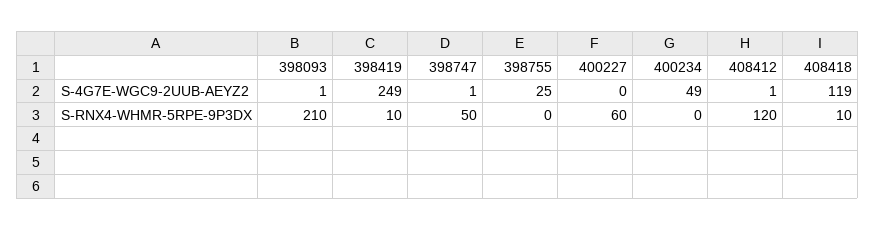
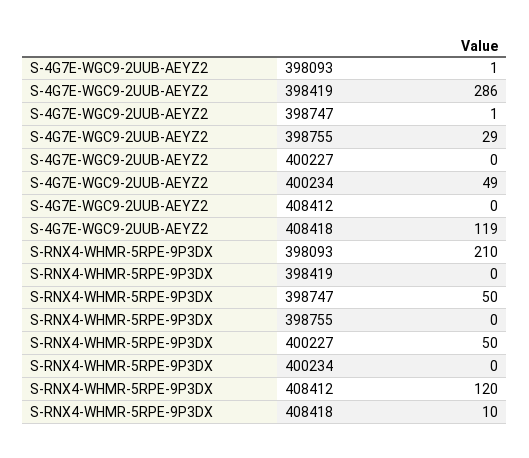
  {
    "398093": {
      "S-4G7E-WGC9-2UUB-AEYZ2": 1,
      "S-RNX4-WHMR-5RPE-9P3DX": 210
    },
    "398419": {
-     "S-4G7E-WGC9-2UUB-AEYZ2": 249,
+     "S-4G7E-WGC9-2UUB-AEYZ2": 286,
-     "S-RNX4-WHMR-5RPE-9P3DX": 10
+     "S-RNX4-WHMR-5RPE-9P3DX": 0
    },
    "398747": {
      "S-4G7E-WGC9-2UUB-AEYZ2": 1,
      "S-RNX4-WHMR-5RPE-9P3DX": 50
    },
    "398755": {
-     "S-4G7E-WGC9-2UUB-AEYZ2": 25,
+     "S-4G7E-WGC9-2UUB-AEYZ2": 29,
      "S-RNX4-WHMR-5RPE-9P3DX": 0
    },
    "400227": {
      "S-4G7E-WGC9-2UUB-AEYZ2": 0,
-     "S-RNX4-WHMR-5RPE-9P3DX": 60
+     "S-RNX4-WHMR-5RPE-9P3DX": 50
    },
    "400234": {
      "S-4G7E-WGC9-2UUB-AEYZ2": 49,
      "S-RNX4-WHMR-5RPE-9P3DX": 0
    },
    "408412": {
-     "S-4G7E-WGC9-2UUB-AEYZ2": 1,
+     "S-4G7E-WGC9-2UUB-AEYZ2": 0,
      "S-RNX4-WHMR-5RPE-9P3DX": 120
    },
    "408418": {
      "S-4G7E-WGC9-2UUB-AEYZ2": 119,
      "S-RNX4-WHMR-5RPE-9P3DX": 10
    }
  }

